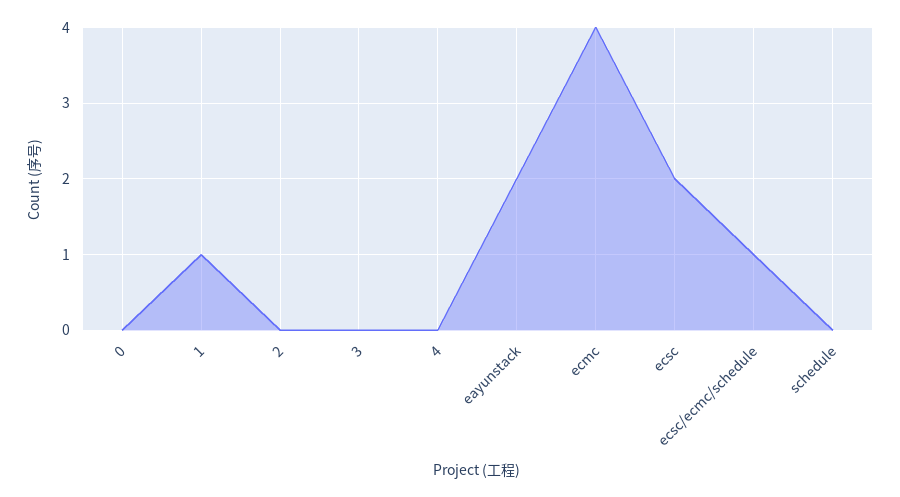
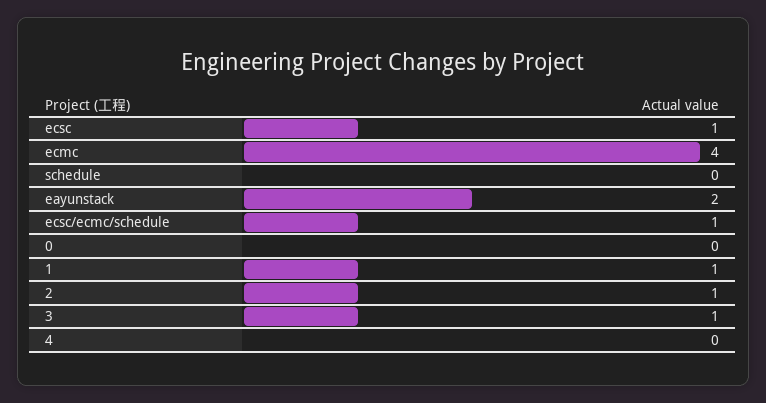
  {
    "0": 0,
    "1": 1,
-   "2": 0,
+   "2": 1,
-   "3": 0,
+   "3": 1,
    "4": 0,
    "eayunstack": 2,
    "ecmc": 4,
-   "ecsc": 2,
+   "ecsc": 1,
    "ecsc/ecmc/schedule": 1,
    "schedule": 0
  }

